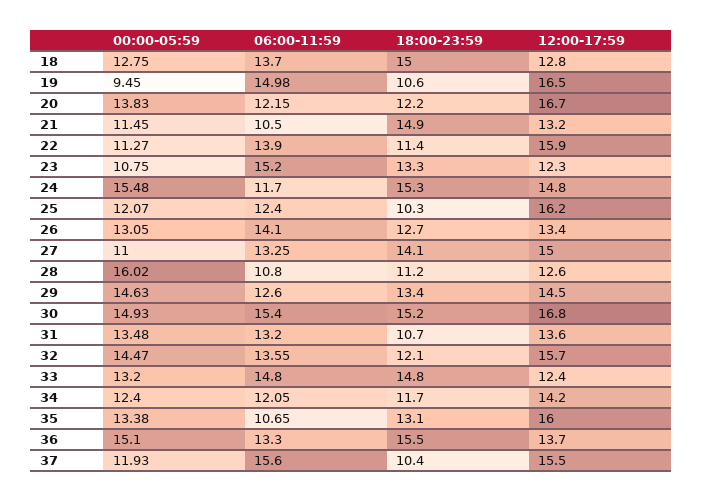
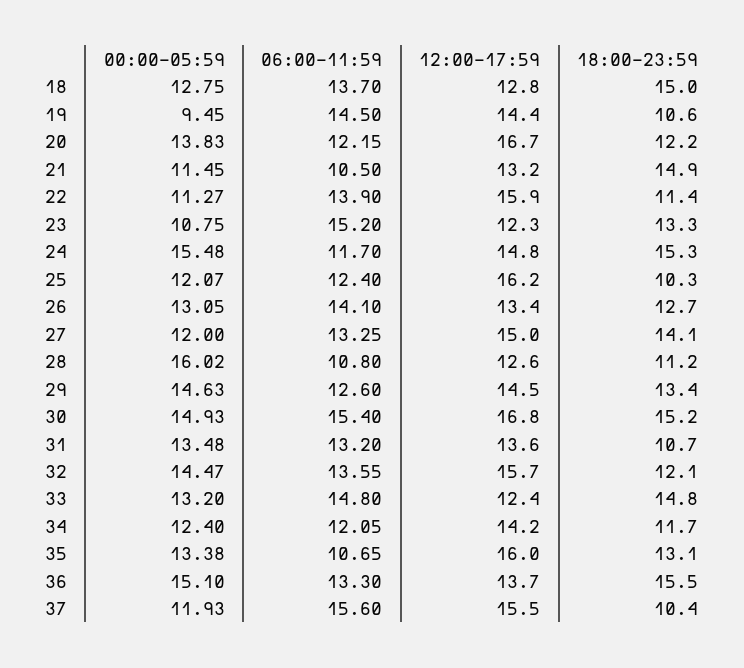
  {
    "00:00-05:59": {
      "18": 12.75,
      "19": 9.45,
      "20": 13.83,
      "21": 11.45,
      "22": 11.27,
      "23": 10.75,
      "24": 15.48,
      "25": 12.07,
      "26": 13.05,
-     "27": 11,
+     "27": 12,
      "28": 16.02,
      "29": 14.63,
      "30": 14.93,
      "31": 13.48,
      "32": 14.47,
      "33": 13.2,
      "34": 12.4,
      "35": 13.38,
      "36": 15.1,
      "37": 11.93
    },
    "06:00-11:59": {
      "18": 13.7,
-     "19": 14.98,
+     "19": 14.5,
      "20": 12.15,
      "21": 10.5,
      "22": 13.9,
      "23": 15.2,
      "24": 11.7,
      "25": 12.4,
      "26": 14.1,
      "27": 13.25,
      "28": 10.8,
      "29": 12.6,
      "30": 15.4,
      "31": 13.2,
      "32": 13.55,
      "33": 14.8,
      "34": 12.05,
      "35": 10.65,
      "36": 13.3,
      "37": 15.6
    },
    "18:00-23:59": {
      "18": 15,
      "19": 10.6,
      "20": 12.2,
      "21": 14.9,
      "22": 11.4,
      "23": 13.3,
      "24": 15.3,
      "25": 10.3,
      "26": 12.7,
      "27": 14.1,
      "28": 11.2,
      "29": 13.4,
      "30": 15.2,
      "31": 10.7,
      "32": 12.1,
      "33": 14.8,
      "34": 11.7,
      "35": 13.1,
      "36": 15.5,
      "37": 10.4
    },
    "12:00-17:59": {
      "18": 12.8,
-     "19": 16.5,
+     "19": 14.4,
      "20": 16.7,
      "21": 13.2,
      "22": 15.9,
      "23": 12.3,
      "24": 14.8,
      "25": 16.2,
      "26": 13.4,
      "27": 15,
      "28": 12.6,
      "29": 14.5,
      "30": 16.8,
      "31": 13.6,
      "32": 15.7,
      "33": 12.4,
      "34": 14.2,
      "35": 16,
      "36": 13.7,
      "37": 15.5
    }
  }

